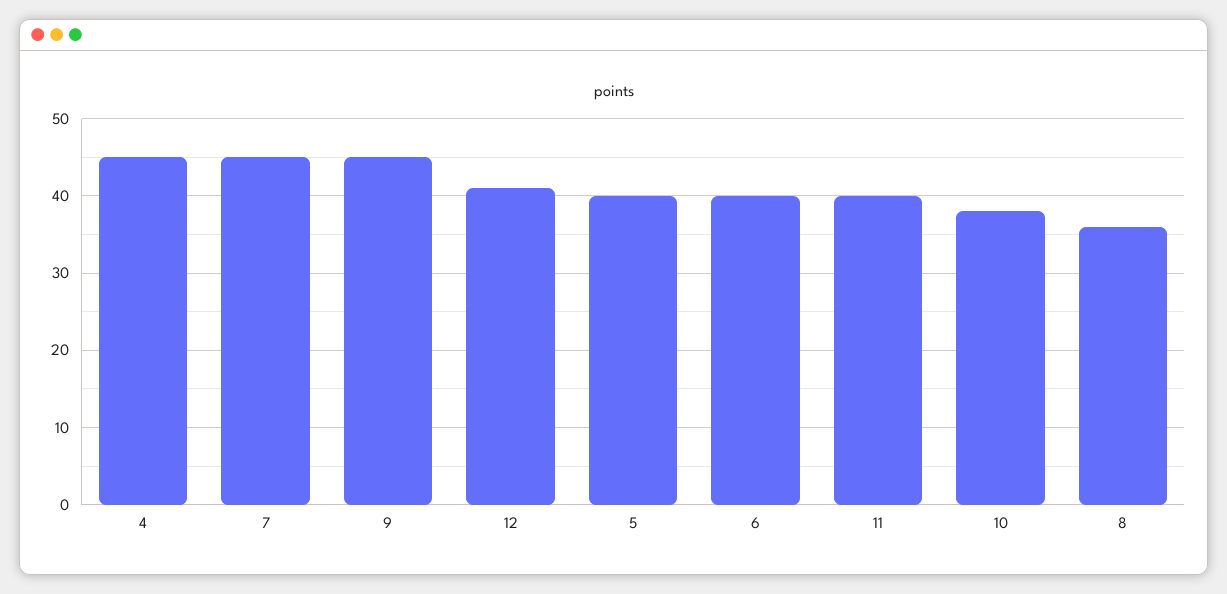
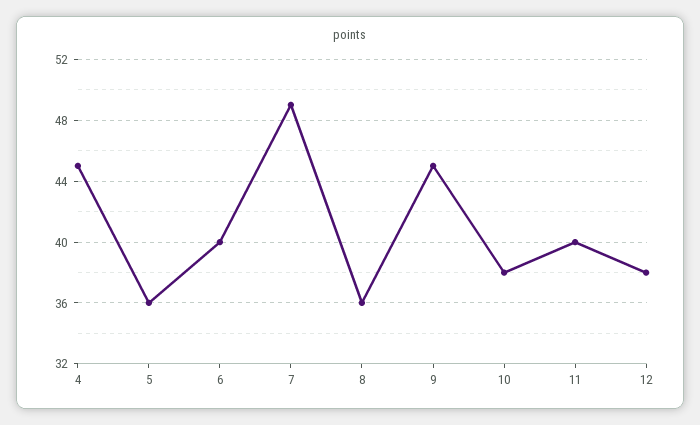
  {
    "4": 45,
-   "7": 45,
+   "7": 49,
    "9": 45,
-   "12": 41,
+   "12": 38,
-   "5": 40,
+   "5": 36,
    "6": 40,
    "11": 40,
    "10": 38,
    "8": 36
  }

